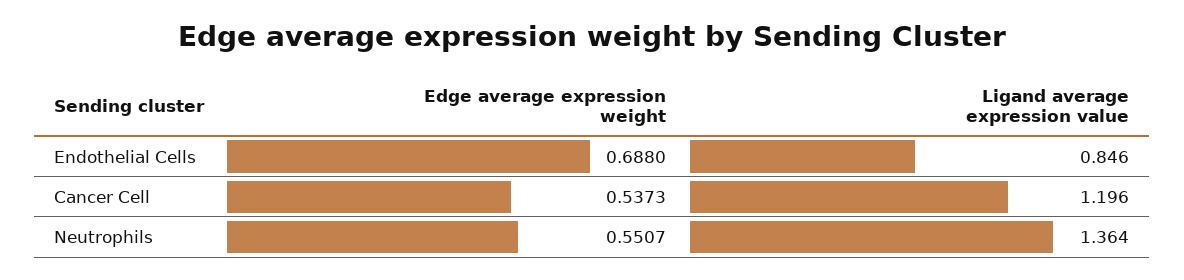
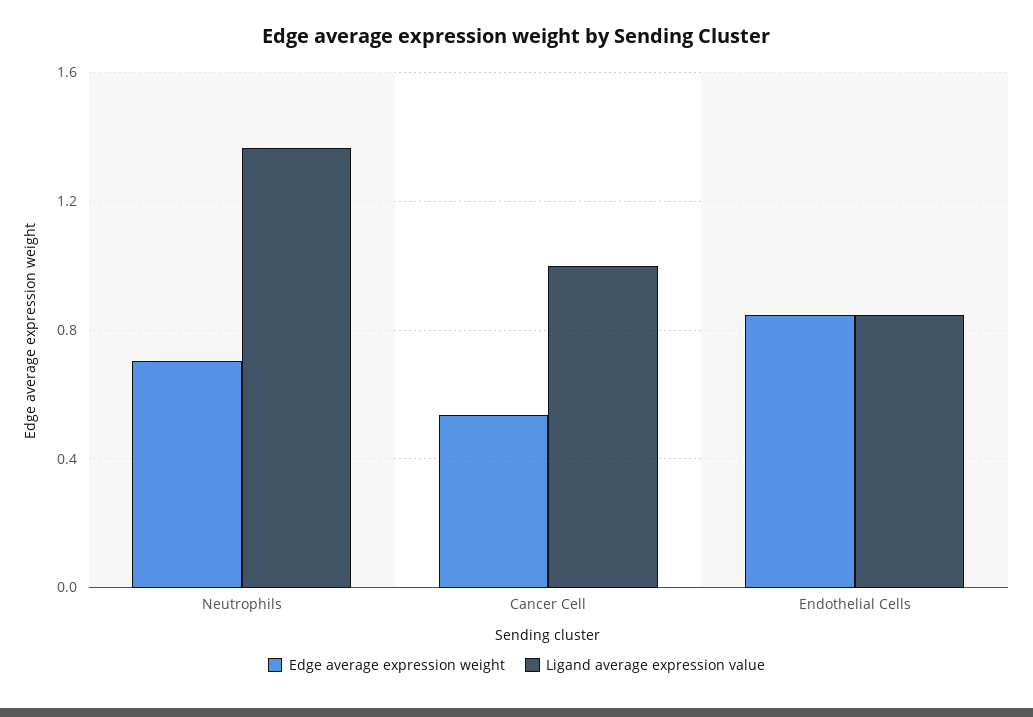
  {
    "Edge average expression weight": {
-     "Endothelial Cells": 0.688,
+     "Endothelial Cells": 0.85,
      "Cancer Cell": 0.5373,
-     "Neutrophils": 0.5507
+     "Neutrophils": 0.7
    },
    "Ligand average expression value": {
      "Endothelial Cells": 0.846,
-     "Cancer Cell": 1.196,
+     "Cancer Cell": 1,
      "Neutrophils": 1.364
    }
  }

